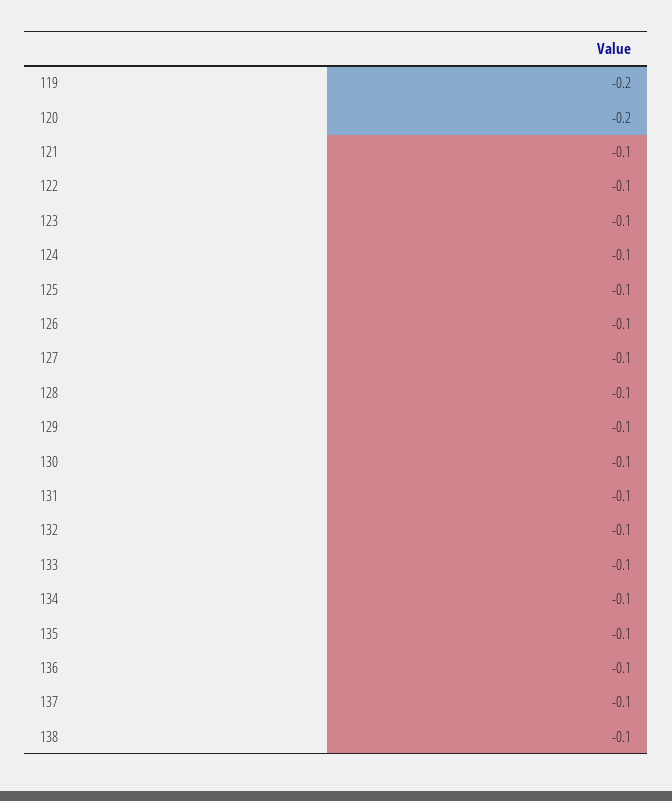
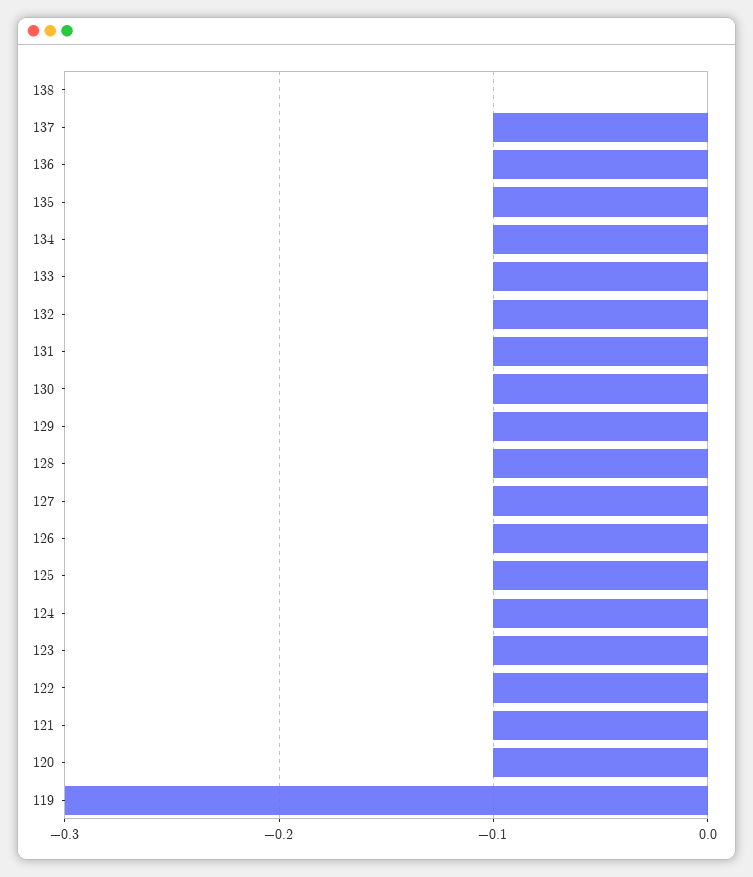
  {
-   "119": -0.2,
+   "119": -0.3,
-   "120": -0.2,
+   "120": -0.1,
    "121": -0.1,
    "122": -0.1,
    "123": -0.1,
    "124": -0.1,
    "125": -0.1,
    "126": -0.1,
    "127": -0.1,
    "128": -0.1,
    "129": -0.1,
    "130": -0.1,
    "131": -0.1,
    "132": -0.1,
    "133": -0.1,
    "134": -0.1,
    "135": -0.1,
    "136": -0.1,
    "137": -0.1,
-   "138": -0.1
+   "138": 0
  }

